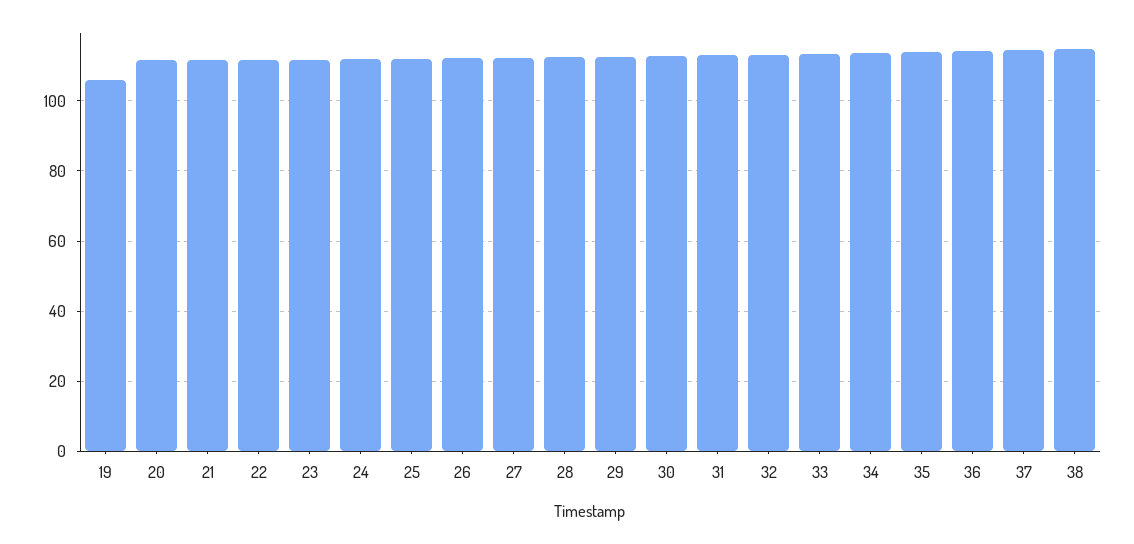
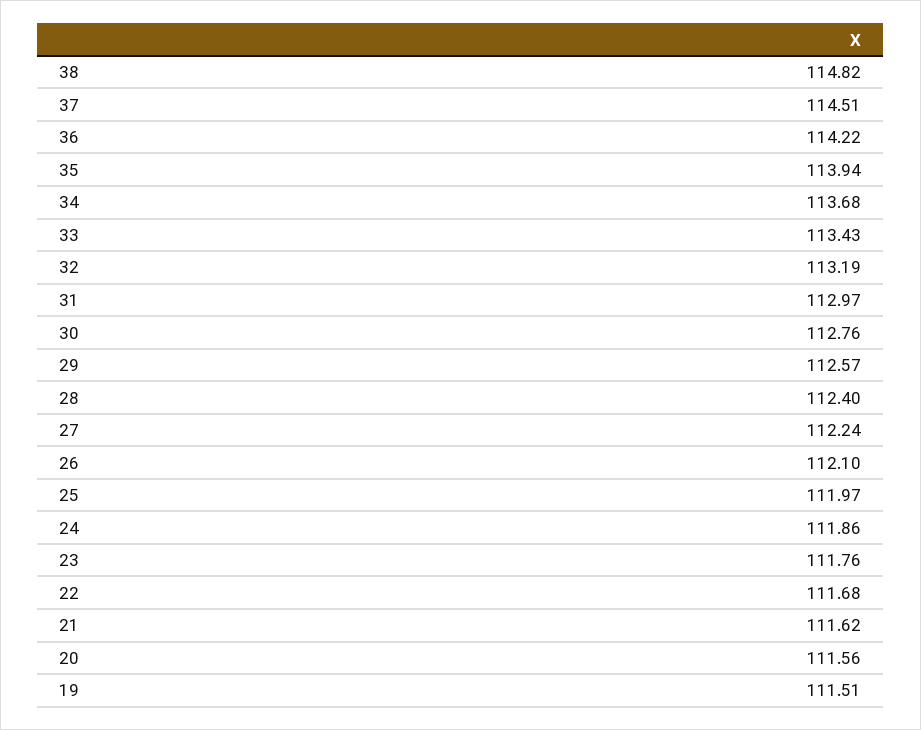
  {
-   "19": 106,
+   "19": 111.51,
    "20": 111.56,
    "21": 111.62,
    "22": 111.68,
    "23": 111.76,
    "24": 111.86,
    "25": 111.97,
    "26": 112.1,
    "27": 112.24,
    "28": 112.4,
    "29": 112.57,
    "30": 112.76,
    "31": 112.97,
    "32": 113.19,
    "33": 113.43,
    "34": 113.68,
    "35": 113.94,
    "36": 114.22,
    "37": 114.51,
    "38": 114.82
  }

